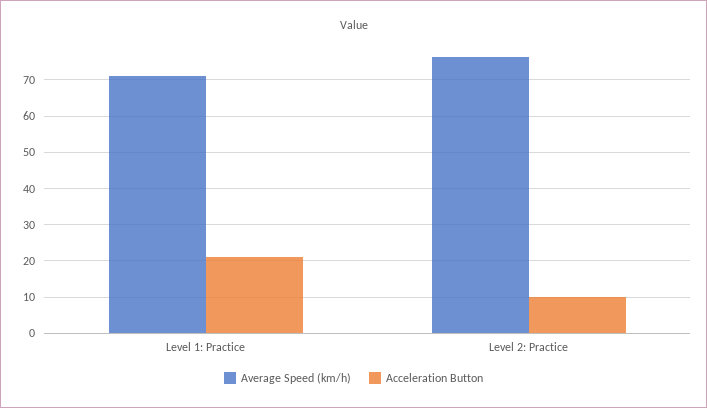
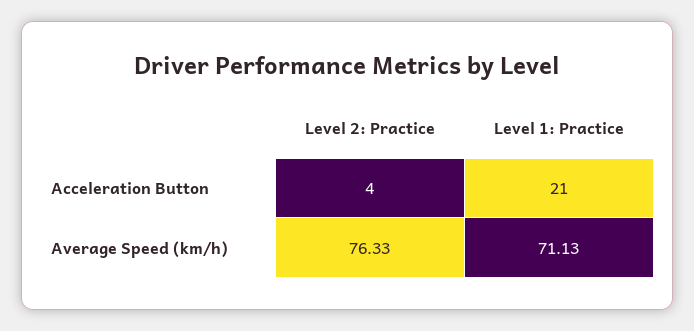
  {
    "Average Speed (km/h)": {
      "Level 1: Practice": 71.13,
      "Level 2: Practice": 76.33
    },
    "Acceleration Button": {
      "Level 1: Practice": 21,
-     "Level 2: Practice": 10
+     "Level 2: Practice": 4
    }
  }

